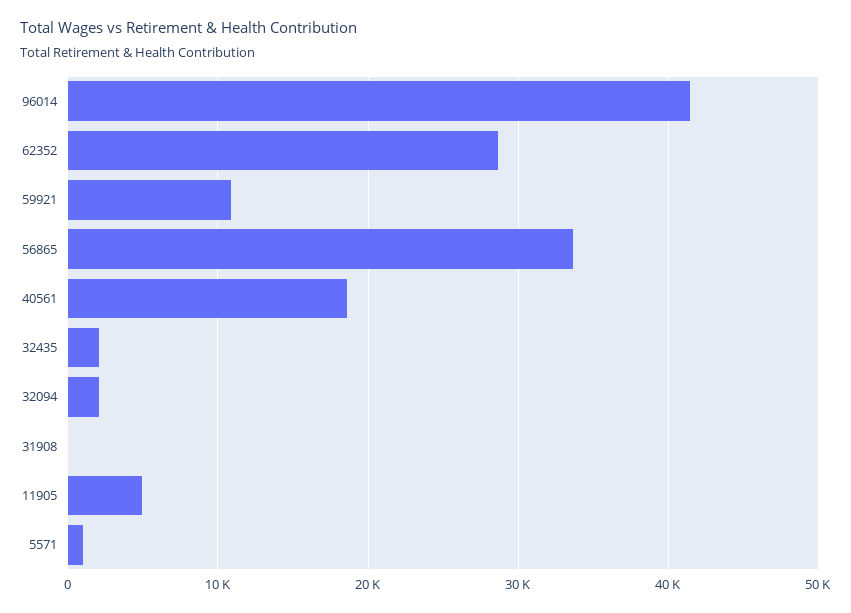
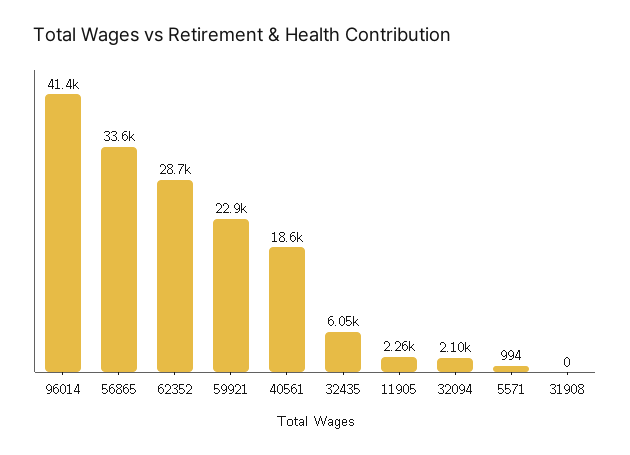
  {
    "96014": 41400,
    "62352": 28700,
-   "59921": 11000,
+   "59921": 22900,
    "56865": 33600,
    "40561": 18600,
-   "32435": 2000,
+   "32435": 6050,
    "32094": 2100,
    "31908": 0,
-   "11905": 5000,
+   "11905": 2260,
    "5571": 994
  }

